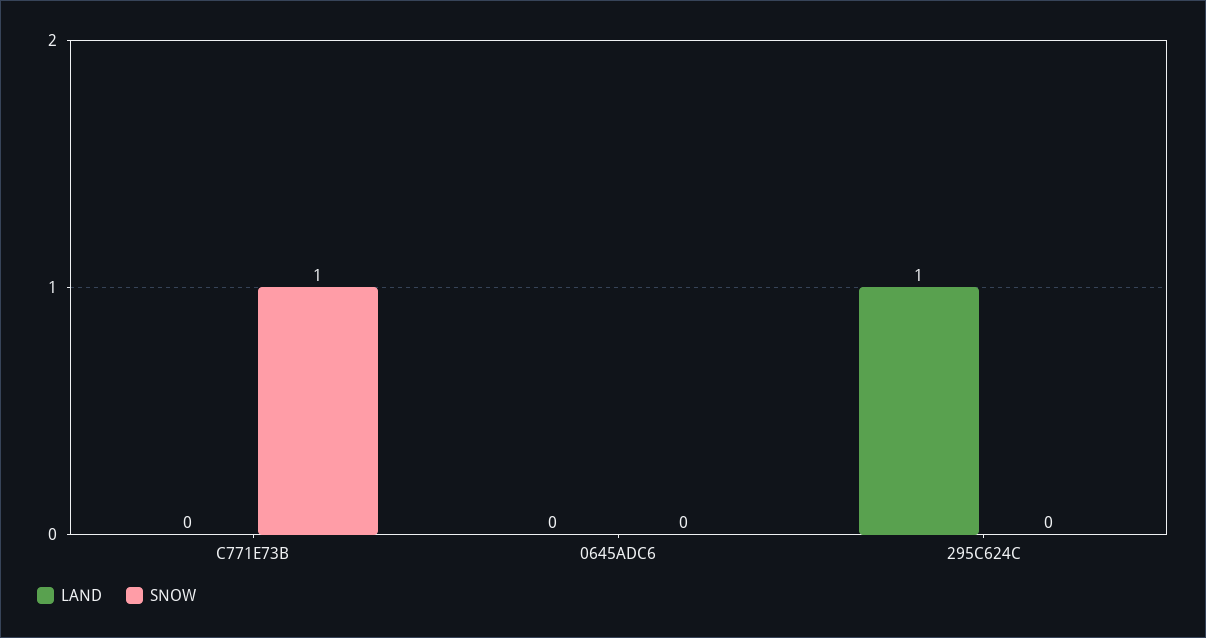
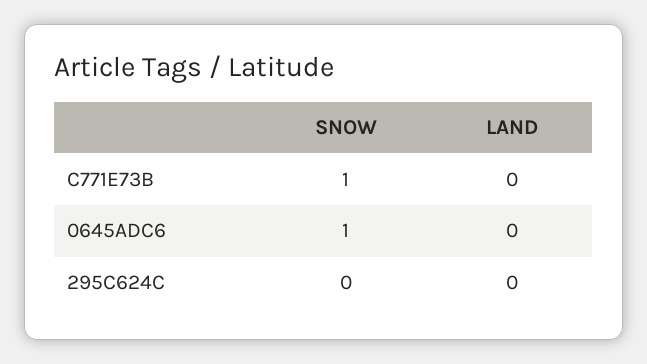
  {
    "LAND": {
      "C771E73B": 0,
      "0645ADC6": 0,
-     "295C624C": 1
+     "295C624C": 0
    },
    "SNOW": {
      "C771E73B": 1,
-     "0645ADC6": 0,
+     "0645ADC6": 1,
      "295C624C": 0
    }
  }

